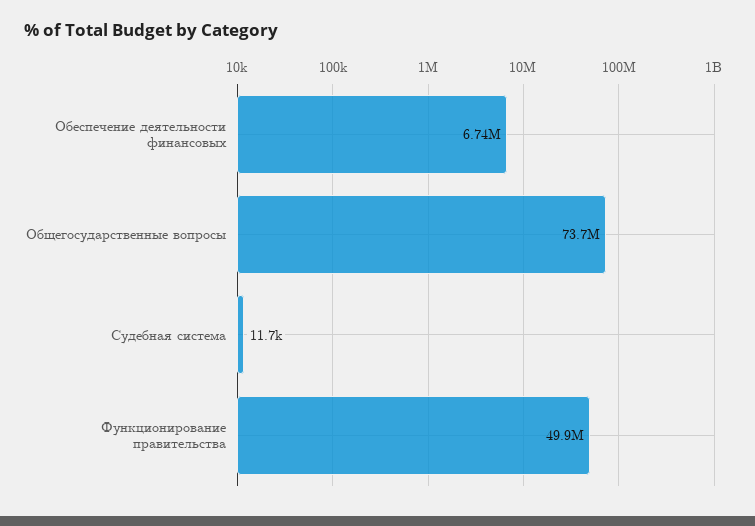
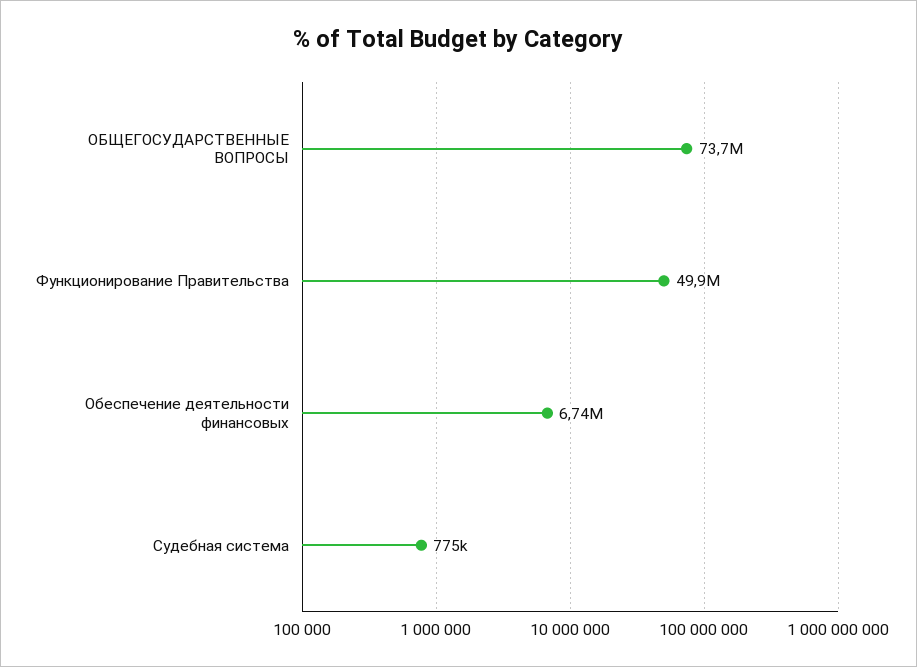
  {
    "Обеспечение деятельности финансовых": 6740000,
    "Общегосударственные вопросы": 73700000,
-   "Судебная система": 11700,
+   "Судебная система": 775000,
    "Функционирование правительства": 49900000
  }

